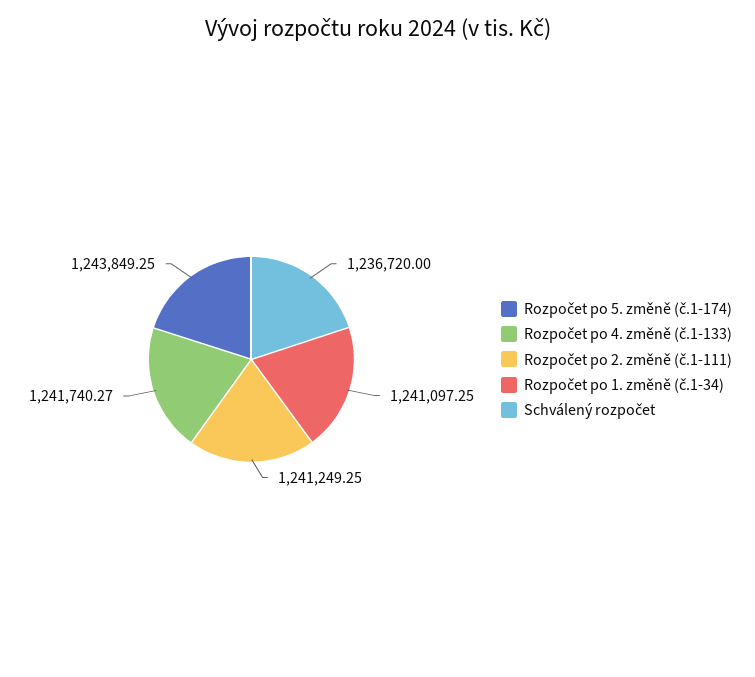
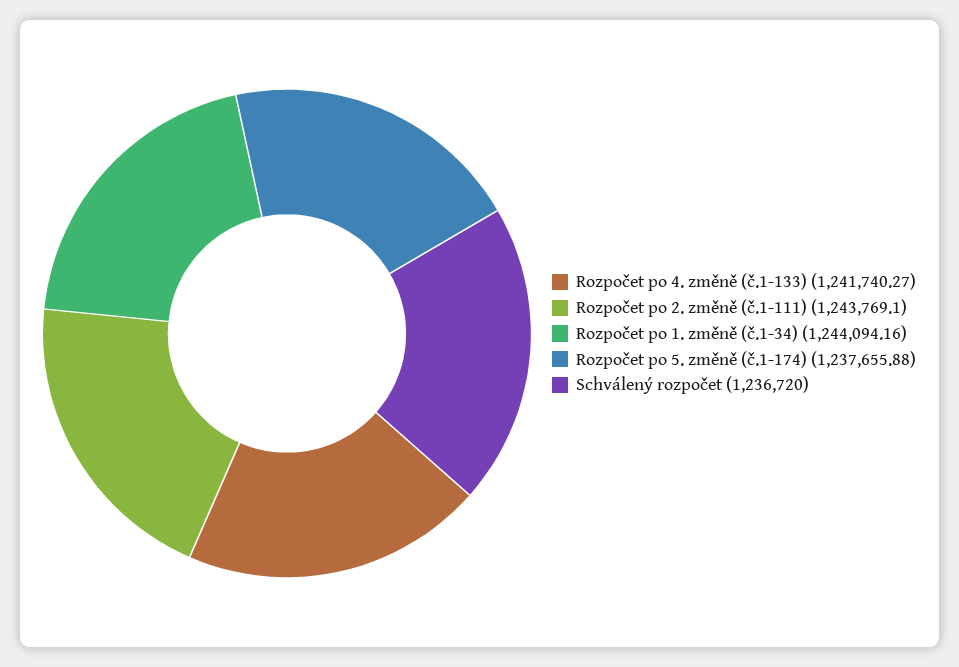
  {
-   "Rozpočet po 5. změně (č.1-174)": 1243849.25,
+   "Rozpočet po 5. změně (č.1-174)": 1237655.88,
    "Rozpočet po 4. změně (č.1-133)": 1241740.27,
-   "Rozpočet po 2. změně (č.1-111)": 1241249.25,
+   "Rozpočet po 2. změně (č.1-111)": 1243769.1,
-   "Rozpočet po 1. změně (č.1-34)": 1241097.25,
+   "Rozpočet po 1. změně (č.1-34)": 1244094.16,
    "Schválený rozpočet": 1236720
  }

